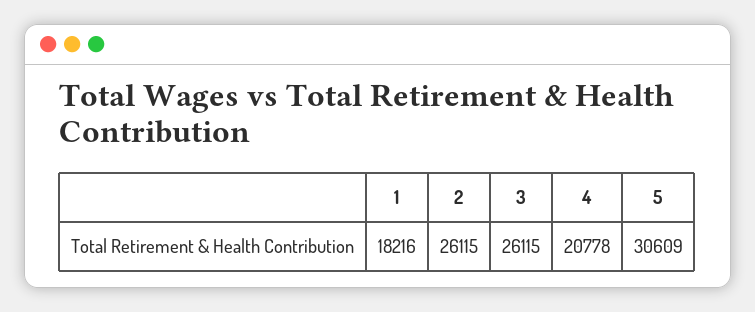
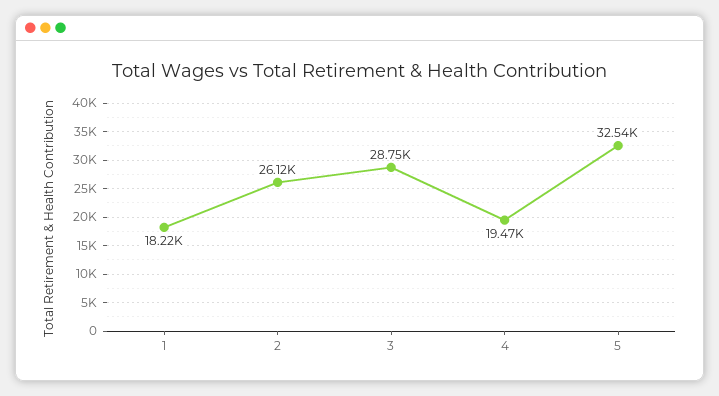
  {
    "1": 18216,
    "2": 26115,
-   "3": 26115,
+   "3": 28750,
-   "4": 20778,
+   "4": 19470,
-   "5": 30609
+   "5": 32540
  }

